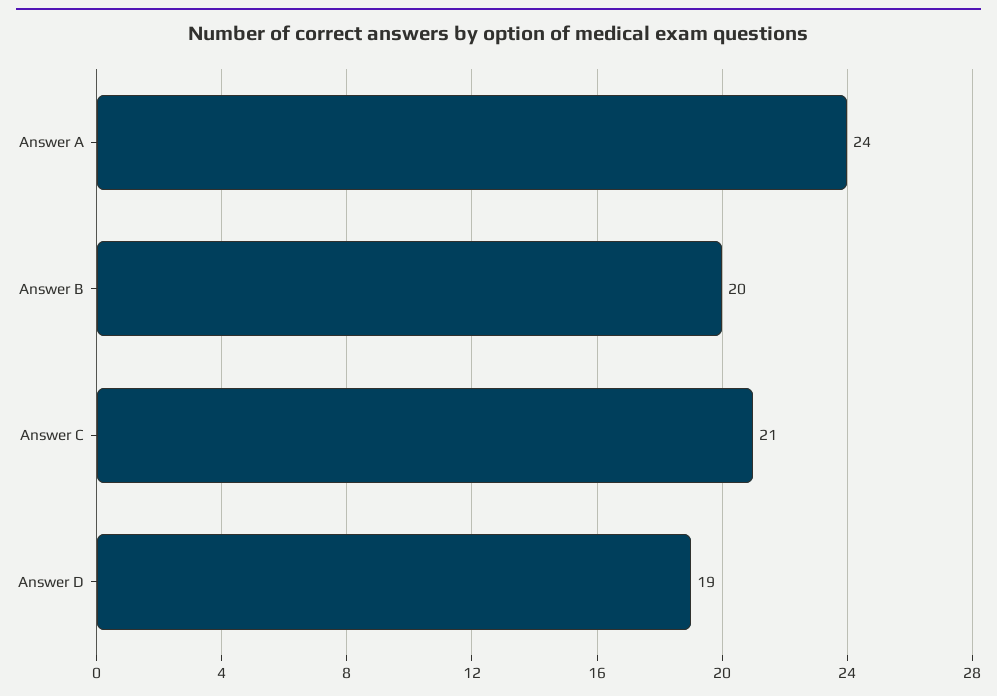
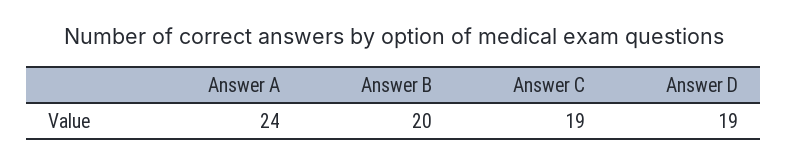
  {
    "Answer A": 24,
    "Answer B": 20,
-   "Answer C": 21,
+   "Answer C": 19,
    "Answer D": 19
  }

